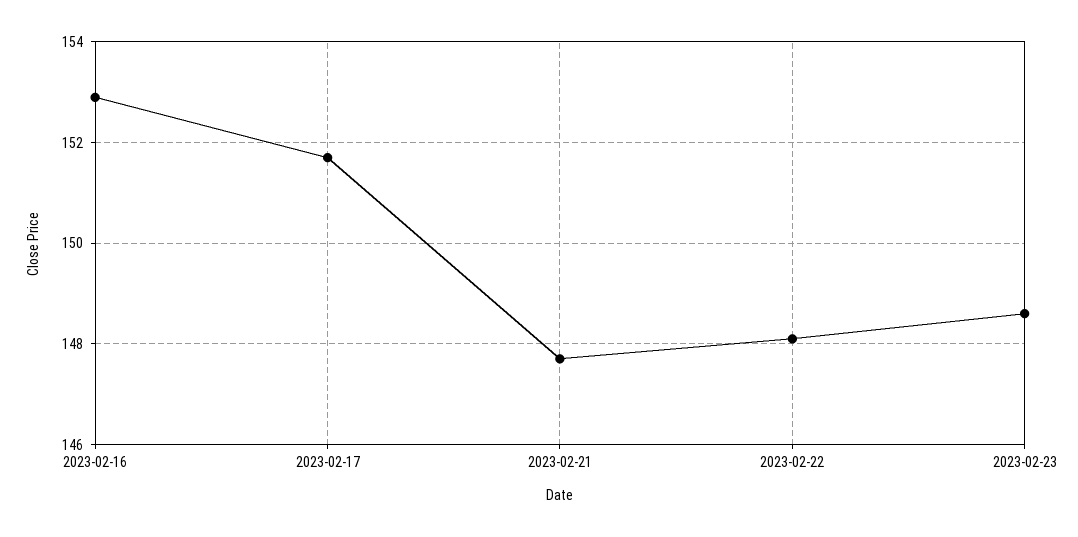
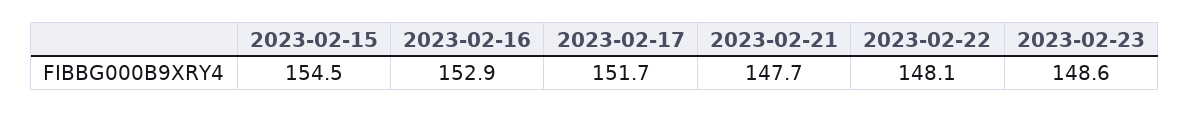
  {
    "2023-02-16": 152.9,
    "2023-02-17": 151.7,
    "2023-02-21": 147.7,
    "2023-02-22": 148.1,
-   "2023-02-23": 148.6
+   "2023-02-23": 148.6,
+   "2023-02-15": 154.5
  }

